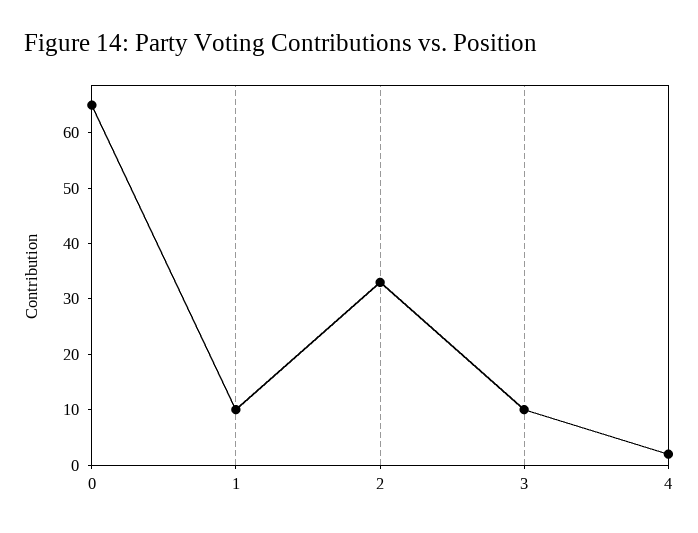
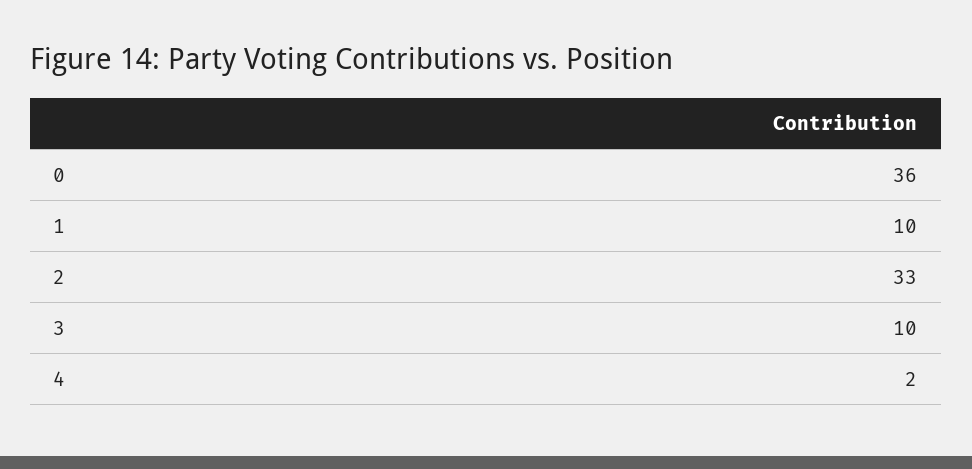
  {
-   "0": 65,
+   "0": 36,
    "1": 10,
    "2": 33,
    "3": 10,
    "4": 2
  }

